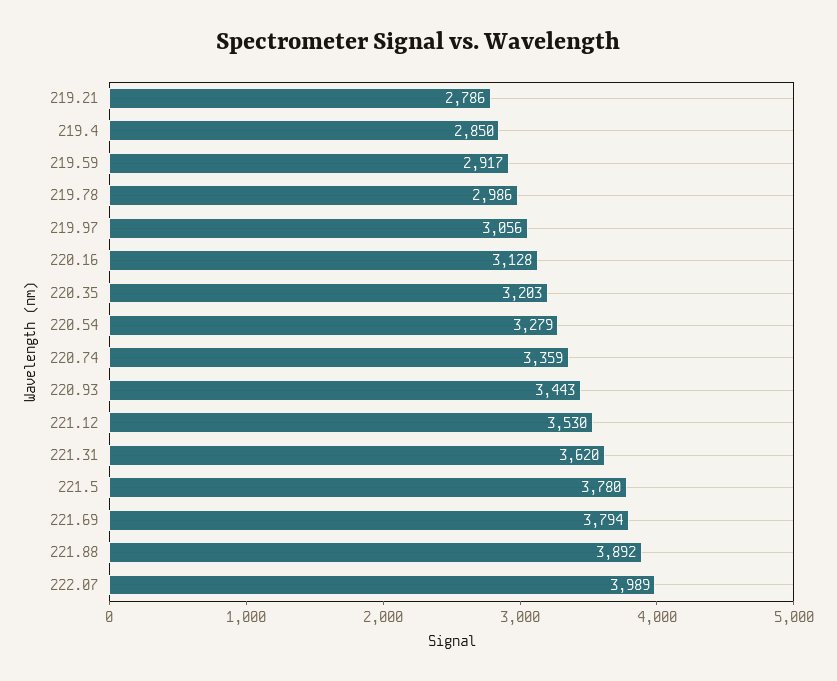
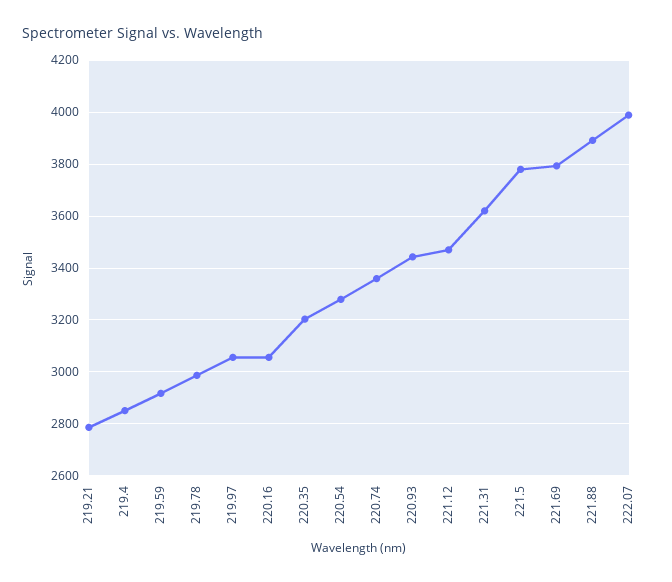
  {
    "219.21": 2786,
    "219.4": 2850,
    "219.59": 2917,
    "219.78": 2986,
    "219.97": 3056,
-   "220.16": 3128,
+   "220.16": 3050,
    "220.35": 3203,
    "220.54": 3279,
    "220.74": 3359,
    "220.93": 3443,
-   "221.12": 3530,
+   "221.12": 3475,
    "221.31": 3620,
    "221.5": 3780,
    "221.69": 3794,
    "221.88": 3892,
    "222.07": 3989
  }

